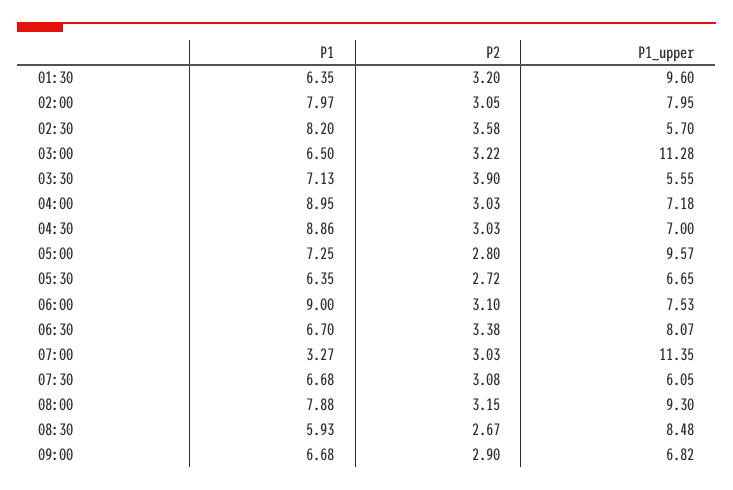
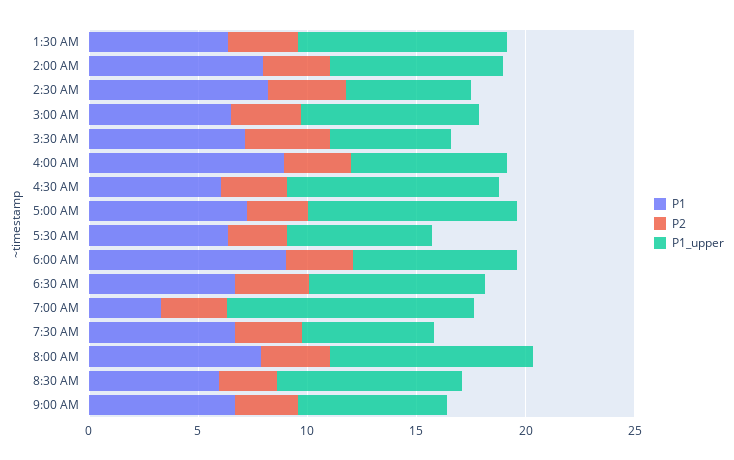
  {
    "P1": {
      "01:30": 6.35,
      "02:00": 7.97,
      "02:30": 8.2,
      "03:00": 6.5,
      "03:30": 7.13,
      "04:00": 8.95,
-     "04:30": 8.86,
+     "04:30": 6,
      "05:00": 7.25,
      "05:30": 6.35,
      "06:00": 9,
      "06:30": 6.7,
      "07:00": 3.27,
      "07:30": 6.68,
      "08:00": 7.88,
      "08:30": 5.93,
      "09:00": 6.68
    },
    "P2": {
      "01:30": 3.2,
      "02:00": 3.05,
      "02:30": 3.58,
      "03:00": 3.22,
      "03:30": 3.9,
      "04:00": 3.03,
      "04:30": 3.03,
      "05:00": 2.8,
      "05:30": 2.72,
      "06:00": 3.1,
      "06:30": 3.38,
      "07:00": 3.03,
      "07:30": 3.08,
      "08:00": 3.15,
      "08:30": 2.67,
      "09:00": 2.9
    },
    "P1_upper": {
      "01:30": 9.6,
      "02:00": 7.95,
      "02:30": 5.7,
-     "03:00": 11.28,
+     "03:00": 8,
      "03:30": 5.55,
      "04:00": 7.18,
-     "04:30": 7,
+     "04:30": 10,
      "05:00": 9.57,
      "05:30": 6.65,
      "06:00": 7.53,
      "06:30": 8.07,
      "07:00": 11.35,
      "07:30": 6.05,
      "08:00": 9.3,
      "08:30": 8.48,
      "09:00": 6.82
    }
  }

